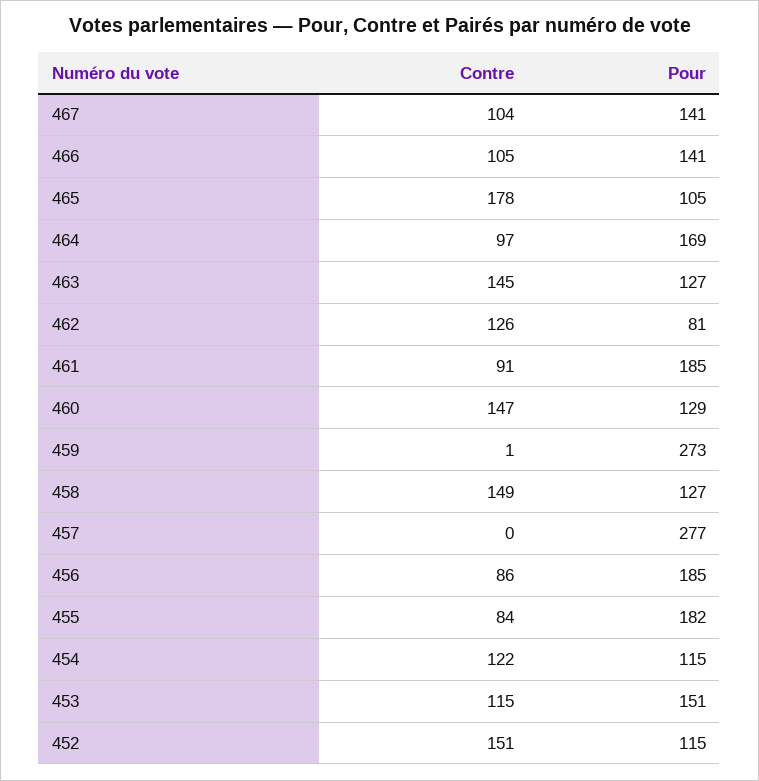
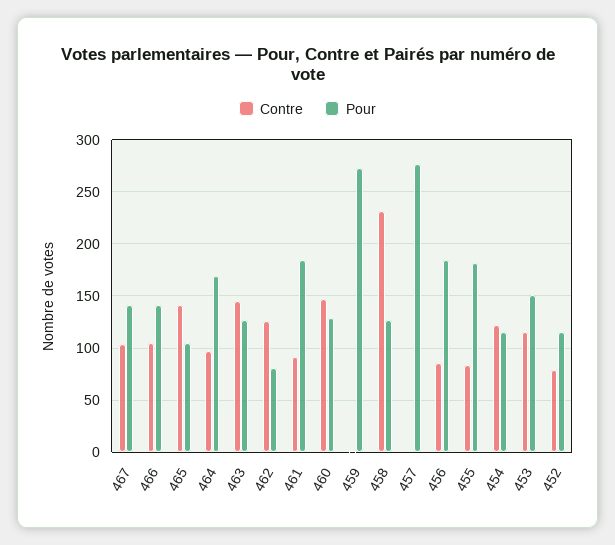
  {
    "Contre": {
      "467": 104,
      "466": 105,
-     "465": 178,
+     "465": 140,
      "464": 97,
      "463": 145,
      "462": 126,
      "461": 91,
      "460": 147,
      "459": 1,
-     "458": 149,
+     "458": 230,
      "457": 0,
      "456": 86,
      "455": 84,
      "454": 122,
      "453": 115,
-     "452": 151
+     "452": 80
    },
    "Pour": {
      "467": 141,
      "466": 141,
      "465": 105,
      "464": 169,
      "463": 127,
      "462": 81,
      "461": 185,
      "460": 129,
      "459": 273,
      "458": 127,
      "457": 277,
      "456": 185,
      "455": 182,
      "454": 115,
      "453": 151,
      "452": 115
    }
  }

